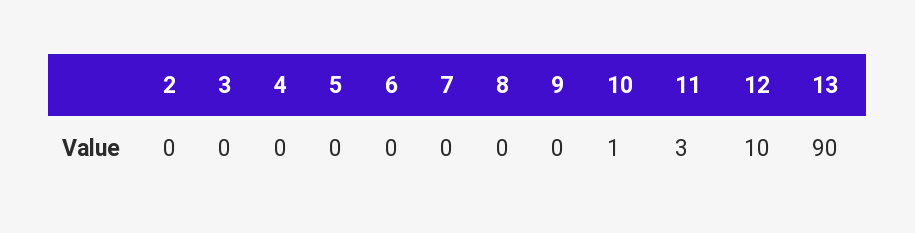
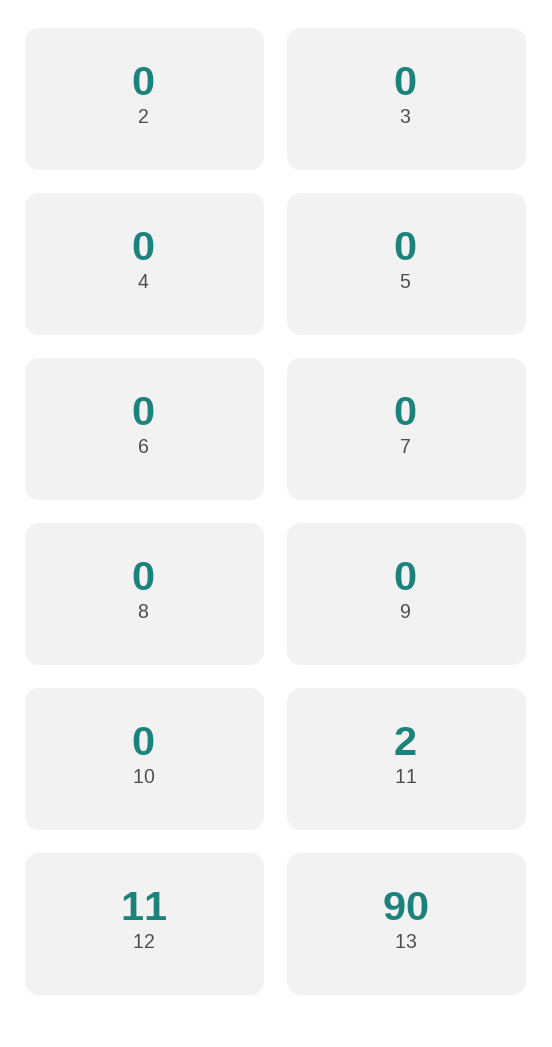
  {
    "2": 0,
    "3": 0,
    "4": 0,
    "5": 0,
    "6": 0,
    "7": 0,
    "8": 0,
    "9": 0,
-   "10": 1,
+   "10": 0,
-   "11": 3,
+   "11": 2,
-   "12": 10,
+   "12": 11,
    "13": 90
  }

